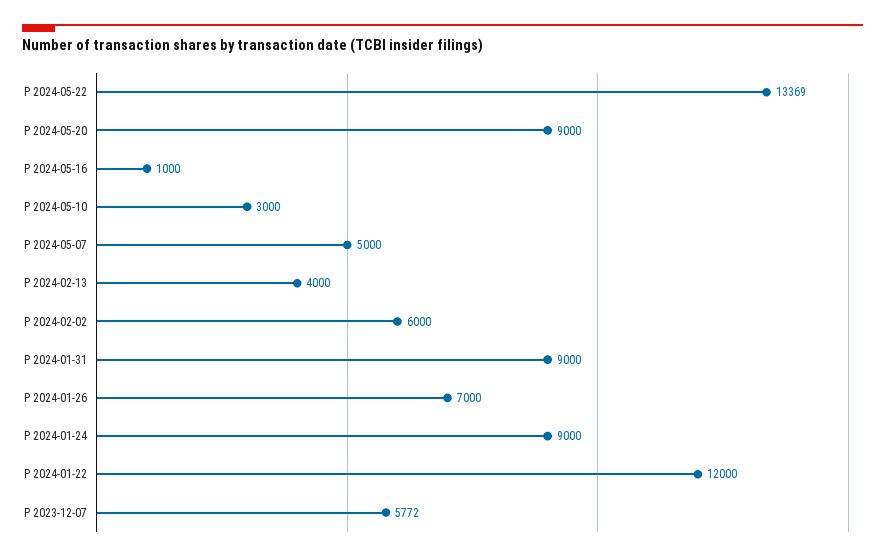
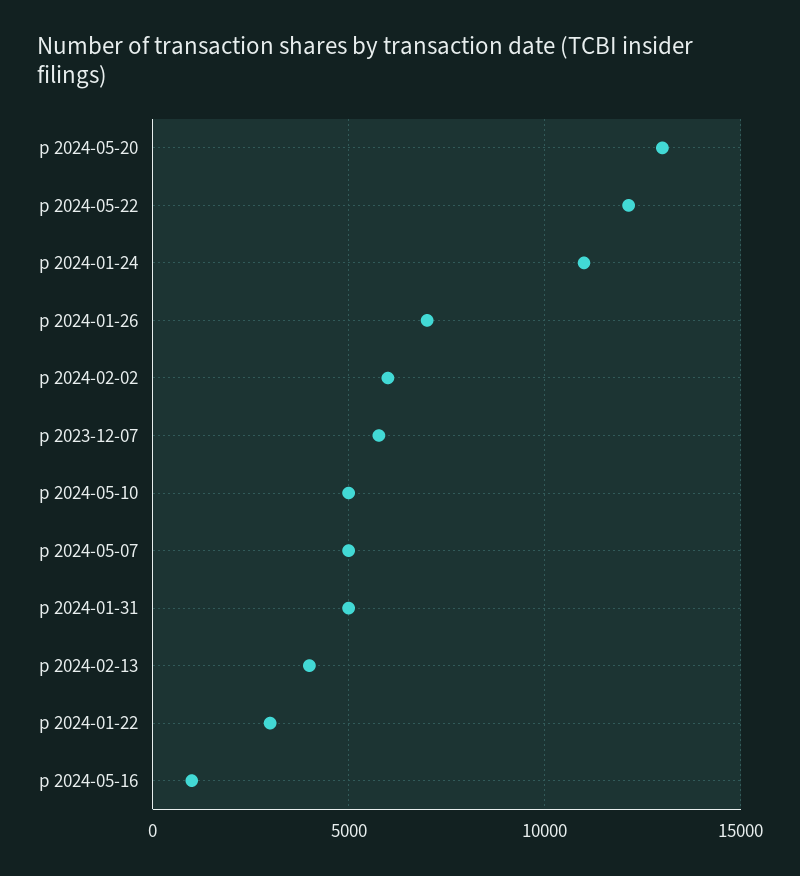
  {
-   "P 2024-05-22": 13369,
+   "P 2024-05-22": 12000,
-   "P 2024-05-20": 9000,
+   "P 2024-05-20": 13000,
    "P 2024-05-16": 1000,
-   "P 2024-05-10": 3000,
+   "P 2024-05-10": 5000,
    "P 2024-05-07": 5000,
    "P 2024-02-13": 4000,
    "P 2024-02-02": 6000,
-   "P 2024-01-31": 9000,
+   "P 2024-01-31": 5000,
    "P 2024-01-26": 7000,
-   "P 2024-01-24": 9000,
+   "P 2024-01-24": 11000,
-   "P 2024-01-22": 12000,
+   "P 2024-01-22": 3000,
    "P 2023-12-07": 5772
  }

